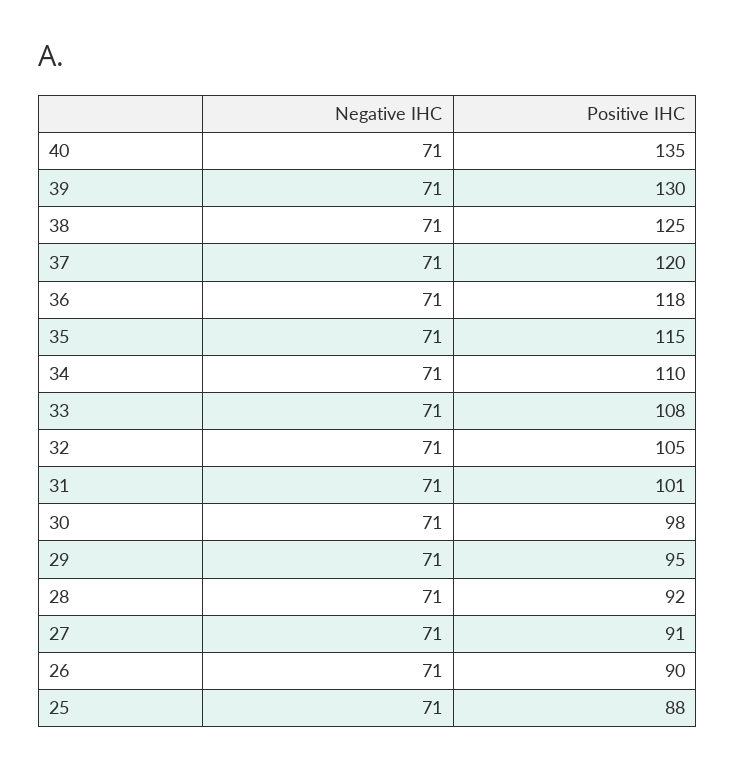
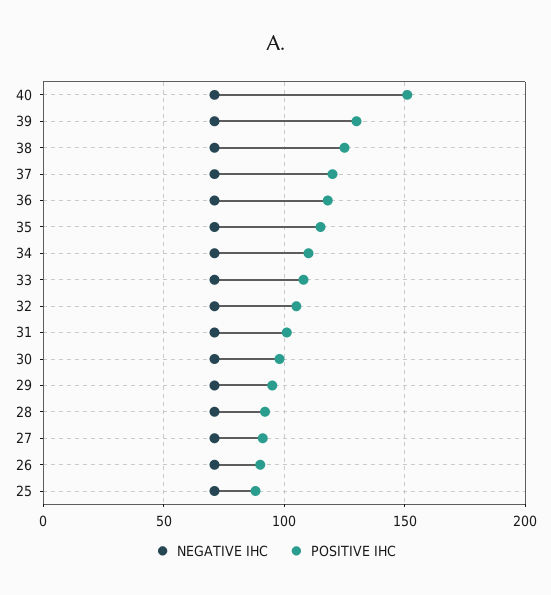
  {
    "Negative IHC": {
      "40": 71,
      "39": 71,
      "38": 71,
      "37": 71,
      "36": 71,
      "35": 71,
      "34": 71,
      "33": 71,
      "32": 71,
      "31": 71,
      "30": 71,
      "29": 71,
      "28": 71,
      "27": 71,
      "26": 71,
      "25": 71
    },
    "Positive IHC": {
-     "40": 135,
+     "40": 150,
      "39": 130,
      "38": 125,
      "37": 120,
      "36": 118,
      "35": 115,
      "34": 110,
      "33": 108,
      "32": 105,
      "31": 101,
      "30": 98,
      "29": 95,
      "28": 92,
      "27": 91,
      "26": 90,
      "25": 88
    }
  }

